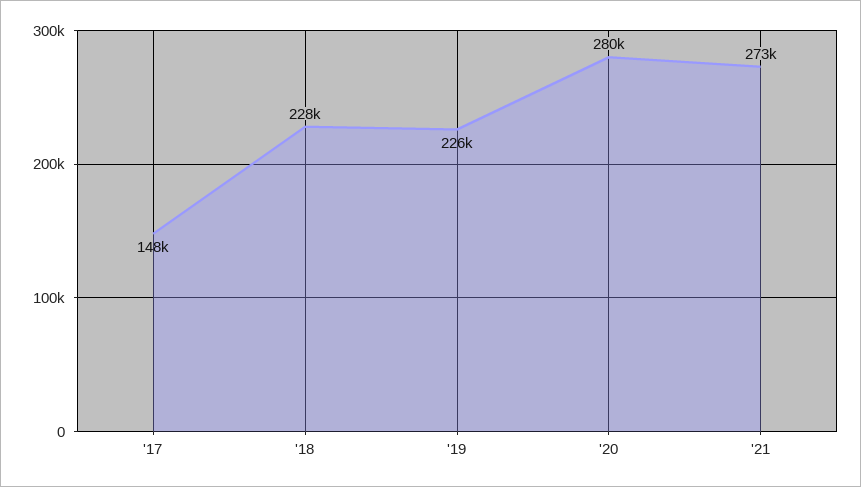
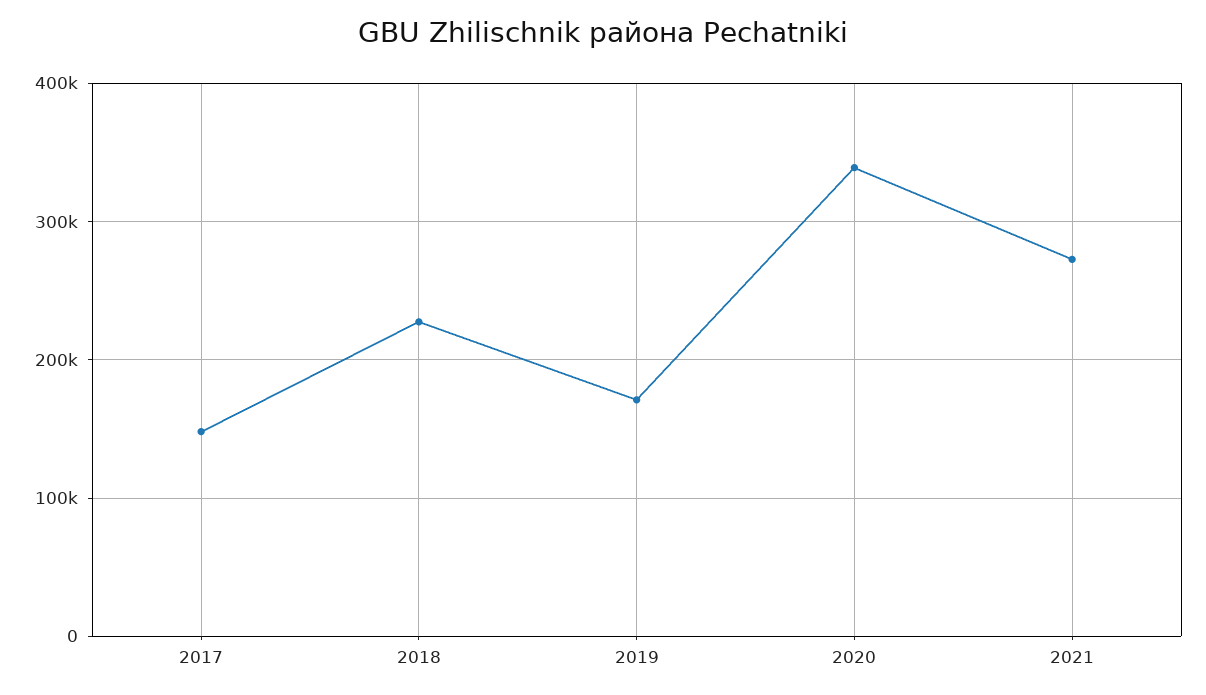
  {
    "'17": 148000,
    "'18": 228000,
-   "'19": 226000,
+   "'19": 170000,
-   "'20": 280000,
+   "'20": 340000,
    "'21": 273000
  }

